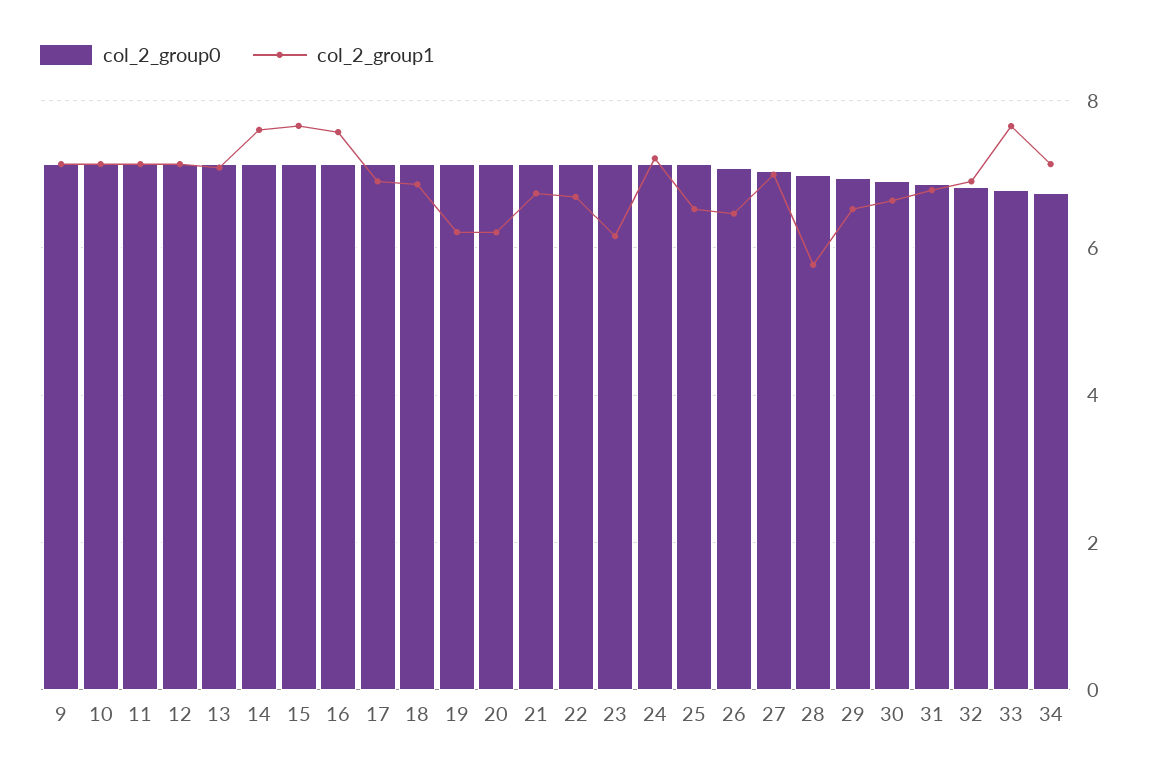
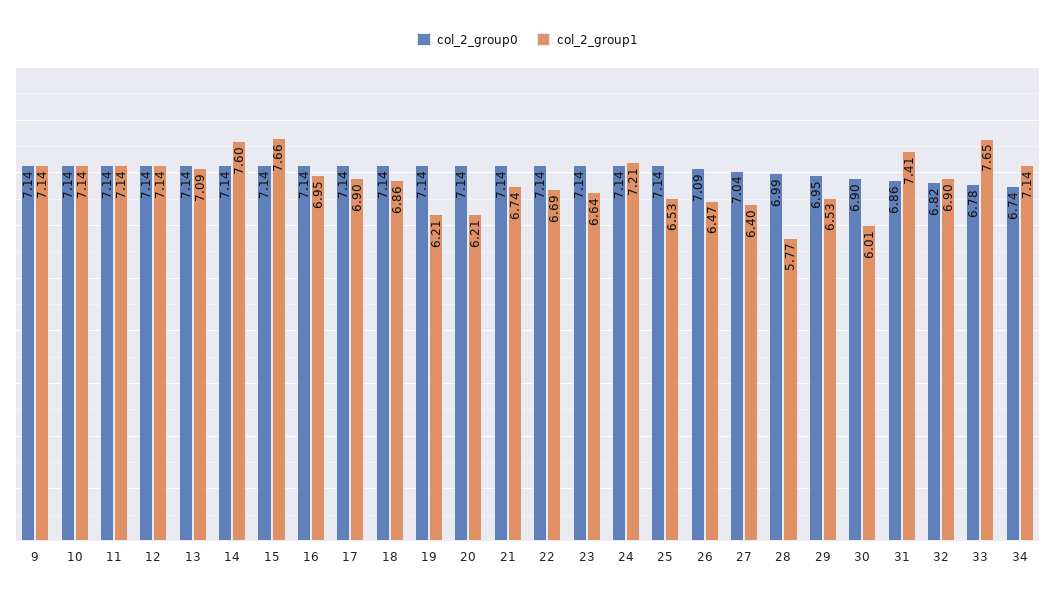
  {
    "col_2_group0": {
      "9": 7.14,
      "10": 7.14,
      "11": 7.14,
      "12": 7.14,
      "13": 7.14,
      "14": 7.14,
      "15": 7.14,
      "16": 7.14,
      "17": 7.14,
      "18": 7.14,
      "19": 7.14,
      "20": 7.14,
      "21": 7.14,
      "22": 7.14,
      "23": 7.14,
      "24": 7.14,
      "25": 7.14,
      "26": 7.09,
      "27": 7.04,
      "28": 6.99,
      "29": 6.95,
      "30": 6.9,
      "31": 6.86,
      "32": 6.82,
      "33": 6.78,
      "34": 6.74
    },
    "col_2_group1": {
      "9": 7.14,
      "10": 7.14,
      "11": 7.14,
      "12": 7.14,
      "13": 7.09,
      "14": 7.6,
      "15": 7.66,
-     "16": 7.6,
+     "16": 6.95,
      "17": 6.9,
      "18": 6.86,
      "19": 6.21,
      "20": 6.21,
      "21": 6.74,
      "22": 6.69,
-     "23": 6.2,
+     "23": 6.64,
      "24": 7.21,
      "25": 6.53,
      "26": 6.47,
-     "27": 7,
+     "27": 6.4,
      "28": 5.77,
      "29": 6.53,
-     "30": 6.6,
+     "30": 6.01,
-     "31": 6.8,
+     "31": 7.41,
      "32": 6.9,
      "33": 7.65,
      "34": 7.14
    }
  }

